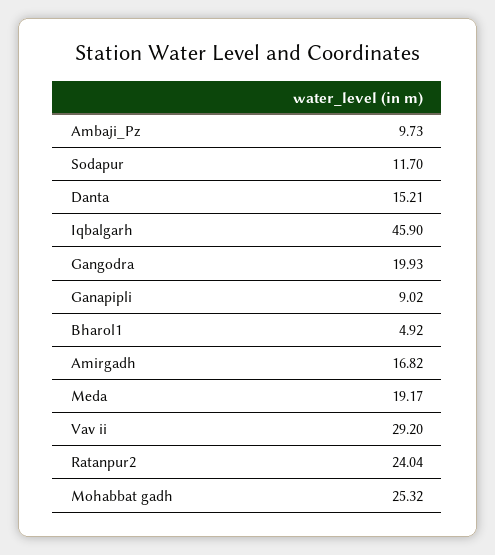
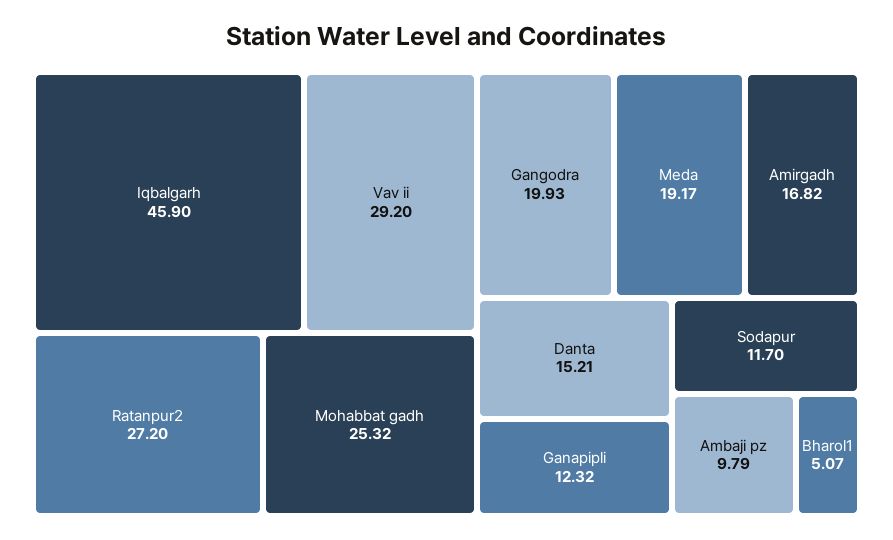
  {
-   "Ambaji_Pz": 9.73,
+   "Ambaji_Pz": 9.79,
    "Sodapur": 11.7,
    "Danta": 15.21,
    "Iqbalgarh": 45.9,
    "Gangodra": 19.93,
-   "Ganapipli": 9.02,
+   "Ganapipli": 12.32,
-   "Bharol1": 4.92,
+   "Bharol1": 5.07,
    "Amirgadh": 16.82,
    "Meda": 19.17,
    "Vav ii": 29.2,
-   "Ratanpur2": 24.04,
+   "Ratanpur2": 27.2,
    "Mohabbat gadh": 25.32
  }

